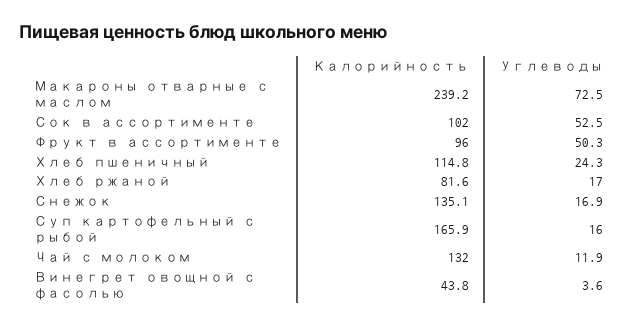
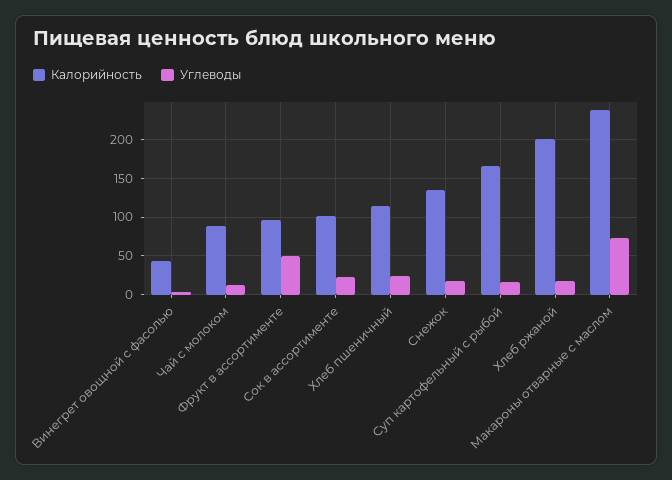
  {
    "Калорийность": {
      "Макароны отварные с маслом": 239.2,
      "Сок в ассортименте": 102,
      "Фрукт в ассортименте": 96,
      "Хлеб пшеничный": 114.8,
-     "Хлеб ржаной": 81.6,
+     "Хлеб ржаной": 200,
      "Снежок": 135.1,
      "Суп картофельный с рыбой": 165.9,
-     "Чай с молоком": 132,
+     "Чай с молоком": 90,
      "Винегрет овощной с фасолью": 43.8
    },
    "Углеводы": {
      "Макароны отварные с маслом": 72.5,
-     "Сок в ассортименте": 52.5,
+     "Сок в ассортименте": 20,
      "Фрукт в ассортименте": 50.3,
      "Хлеб пшеничный": 24.3,
      "Хлеб ржаной": 17,
      "Снежок": 16.9,
      "Суп картофельный с рыбой": 16,
      "Чай с молоком": 11.9,
      "Винегрет овощной с фасолью": 3.6
    }
  }

